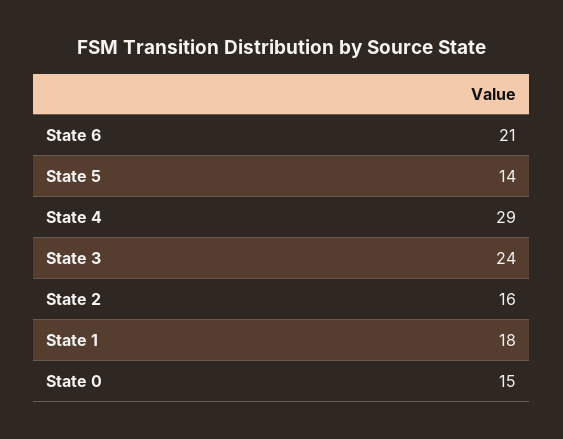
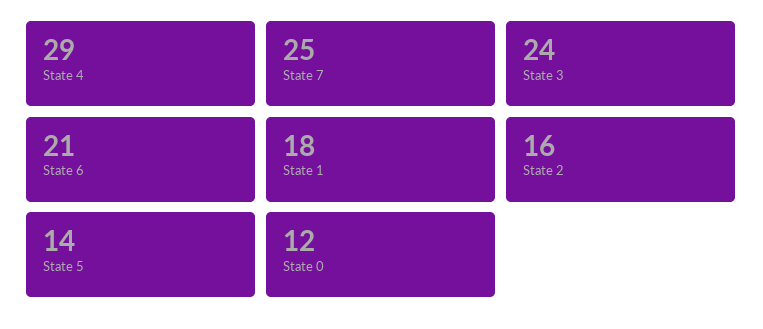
  {
    "State 6": 21,
    "State 5": 14,
    "State 4": 29,
    "State 3": 24,
    "State 2": 16,
    "State 1": 18,
-   "State 0": 15
+   "State 0": 12,
+   "State 7": 25
  }

